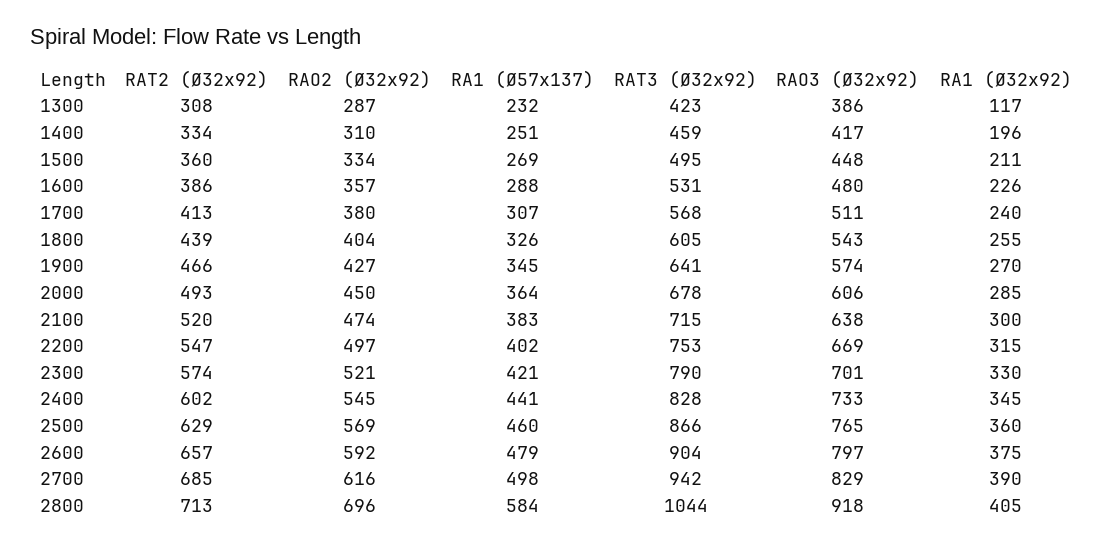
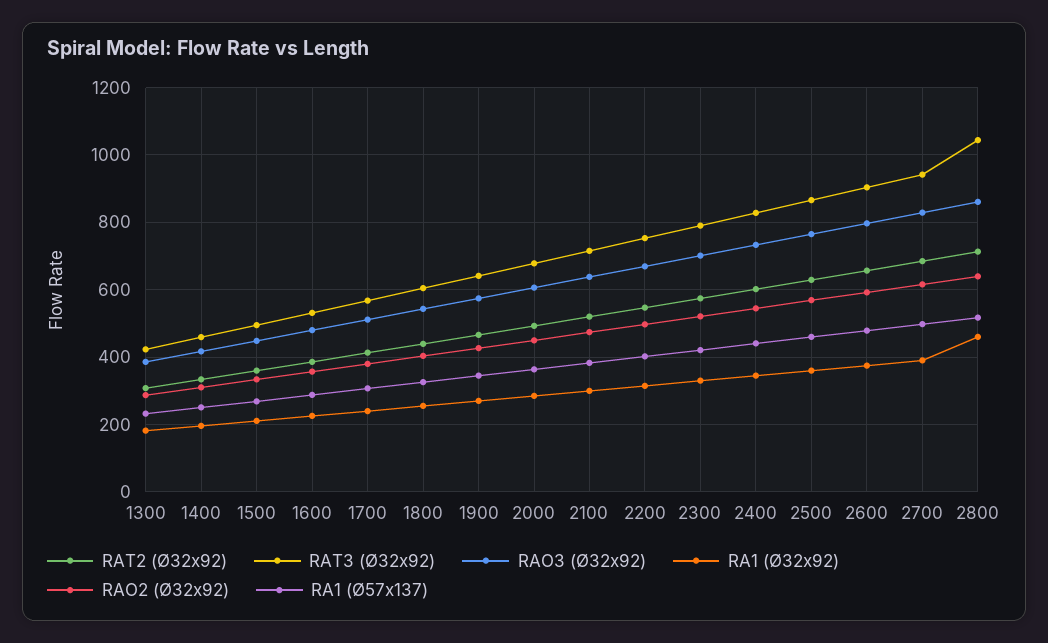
  {
    "RAT2 (Ø32x92)": {
      "1300": 308,
      "1400": 334,
      "1500": 360,
      "1600": 386,
      "1700": 413,
      "1800": 439,
      "1900": 466,
      "2000": 493,
      "2100": 520,
      "2200": 547,
      "2300": 574,
      "2400": 602,
      "2500": 629,
      "2600": 657,
      "2700": 685,
      "2800": 713
    },
    "RAO2 (Ø32x92)": {
      "1300": 287,
      "1400": 310,
      "1500": 334,
      "1600": 357,
      "1700": 380,
      "1800": 404,
      "1900": 427,
      "2000": 450,
      "2100": 474,
      "2200": 497,
      "2300": 521,
      "2400": 545,
      "2500": 569,
      "2600": 592,
      "2700": 616,
-     "2800": 696
+     "2800": 640
    },
    "RA1 (Ø57x137)": {
      "1300": 232,
      "1400": 251,
      "1500": 269,
      "1600": 288,
      "1700": 307,
      "1800": 326,
      "1900": 345,
      "2000": 364,
      "2100": 383,
      "2200": 402,
      "2300": 421,
      "2400": 441,
      "2500": 460,
      "2600": 479,
      "2700": 498,
-     "2800": 584
+     "2800": 520
    },
    "RAT3 (Ø32x92)": {
      "1300": 423,
      "1400": 459,
      "1500": 495,
      "1600": 531,
      "1700": 568,
      "1800": 605,
      "1900": 641,
      "2000": 678,
      "2100": 715,
      "2200": 753,
      "2300": 790,
      "2400": 828,
      "2500": 866,
      "2600": 904,
      "2700": 942,
      "2800": 1044
    },
    "RAO3 (Ø32x92)": {
      "1300": 386,
      "1400": 417,
      "1500": 448,
      "1600": 480,
      "1700": 511,
      "1800": 543,
      "1900": 574,
      "2000": 606,
      "2100": 638,
      "2200": 669,
      "2300": 701,
      "2400": 733,
      "2500": 765,
      "2600": 797,
      "2700": 829,
-     "2800": 918
+     "2800": 860
    },
    "RA1 (Ø32x92)": {
-     "1300": 117,
+     "1300": 180,
      "1400": 196,
      "1500": 211,
      "1600": 226,
      "1700": 240,
      "1800": 255,
      "1900": 270,
      "2000": 285,
      "2100": 300,
      "2200": 315,
      "2300": 330,
      "2400": 345,
      "2500": 360,
      "2600": 375,
      "2700": 390,
-     "2800": 405
+     "2800": 460
    }
  }

